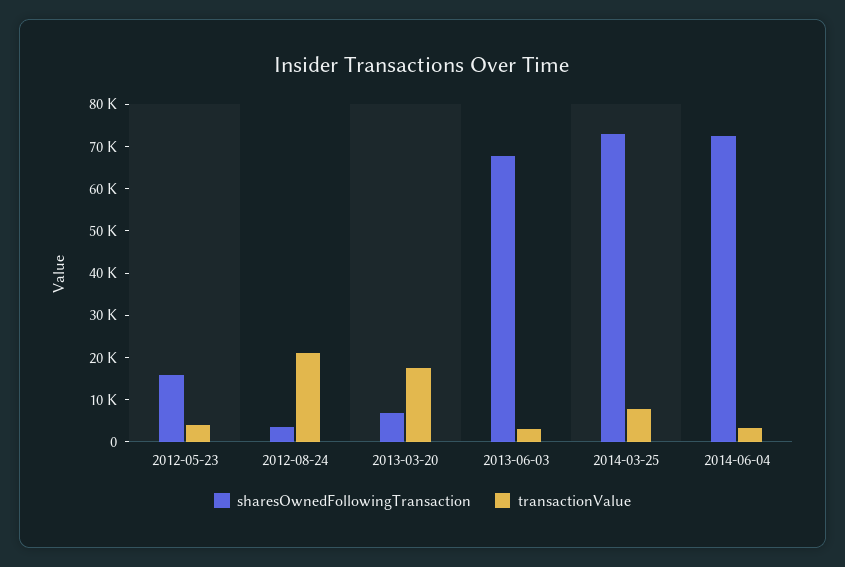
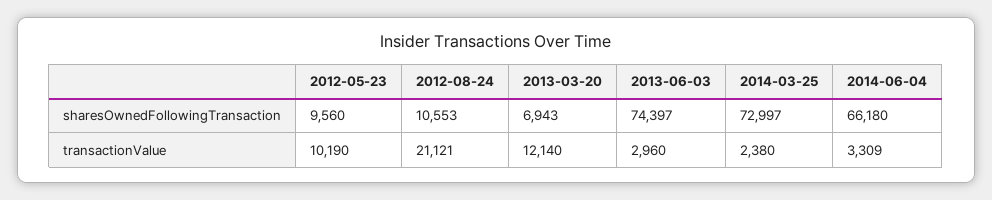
  {
    "sharesOwnedFollowingTransaction": {
-     "2012-05-23": 16000,
+     "2012-05-23": 9560,
-     "2012-08-24": 4000,
+     "2012-08-24": 10553,
      "2013-03-20": 6943,
-     "2013-06-03": 68000,
+     "2013-06-03": 74397,
      "2014-03-25": 72997,
-     "2014-06-04": 72000
+     "2014-06-04": 66180
    },
    "transactionValue": {
-     "2012-05-23": 4000,
+     "2012-05-23": 10190,
      "2012-08-24": 21121,
-     "2013-03-20": 18000,
+     "2013-03-20": 12140,
      "2013-06-03": 2960,
-     "2014-03-25": 8000,
+     "2014-03-25": 2380,
      "2014-06-04": 3309
    }
  }

